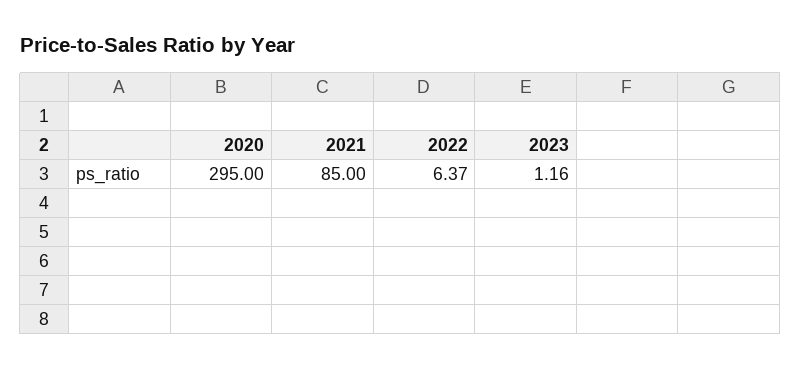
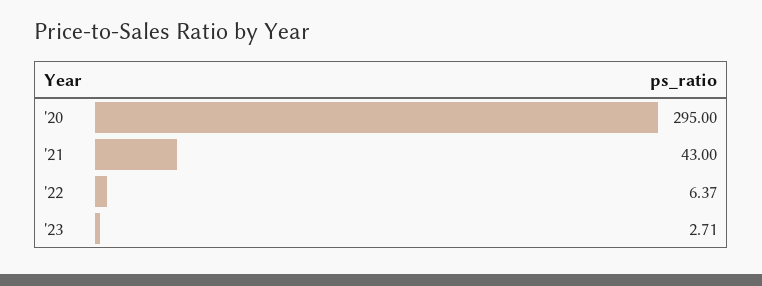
  {
    "2020": 295,
-   "2021": 85,
+   "2021": 43,
    "2022": 6.37,
-   "2023": 1.16
+   "2023": 2.71
  }

